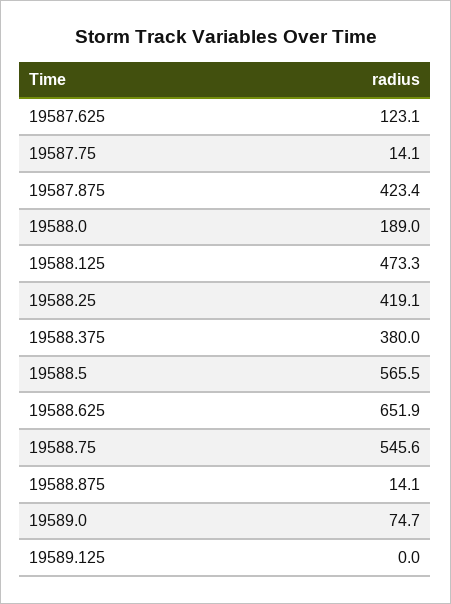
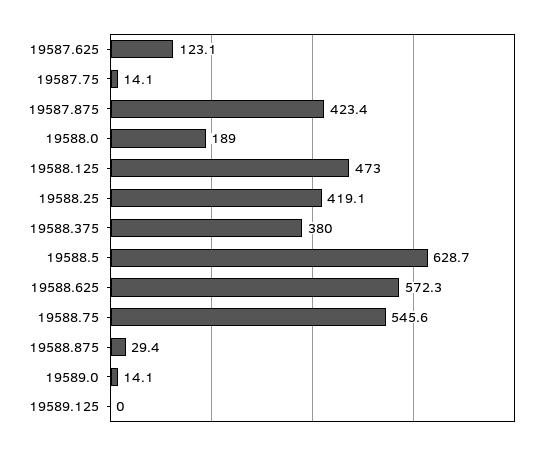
  {
    "19587.625": 123.1,
    "19587.75": 14.1,
    "19587.875": 423.4,
    "19588.0": 189,
-   "19588.125": 473.3,
+   "19588.125": 473,
    "19588.25": 419.1,
    "19588.375": 380,
-   "19588.5": 565.5,
+   "19588.5": 628.7,
-   "19588.625": 651.9,
+   "19588.625": 572.3,
    "19588.75": 545.6,
-   "19588.875": 14.1,
+   "19588.875": 29.4,
-   "19589.0": 74.7,
+   "19589.0": 14.1,
    "19589.125": 0
  }

